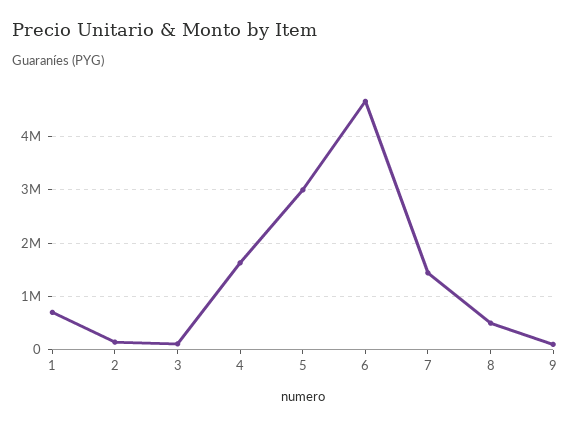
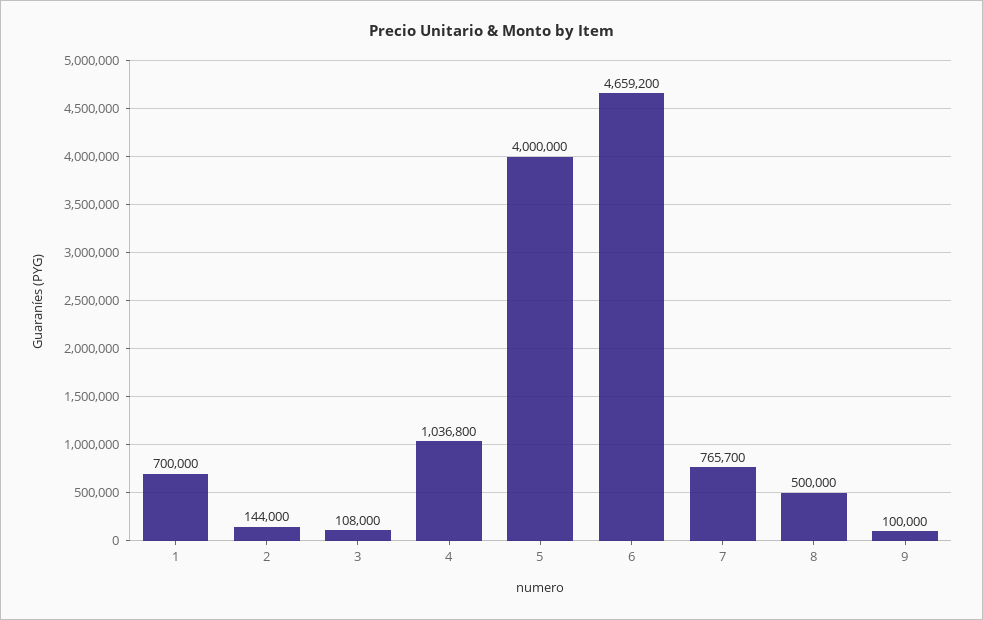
  {
    "1": 700000,
    "2": 144000,
    "3": 108000,
-   "4": 1600000,
+   "4": 1036800,
-   "5": 3000000,
+   "5": 4000000,
    "6": 4659200,
-   "7": 1400000,
+   "7": 765700,
    "8": 500000,
    "9": 100000
  }

